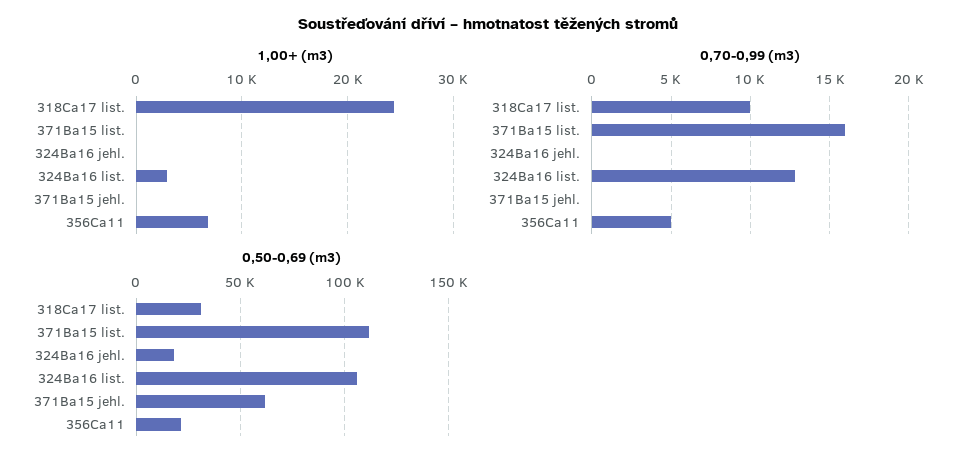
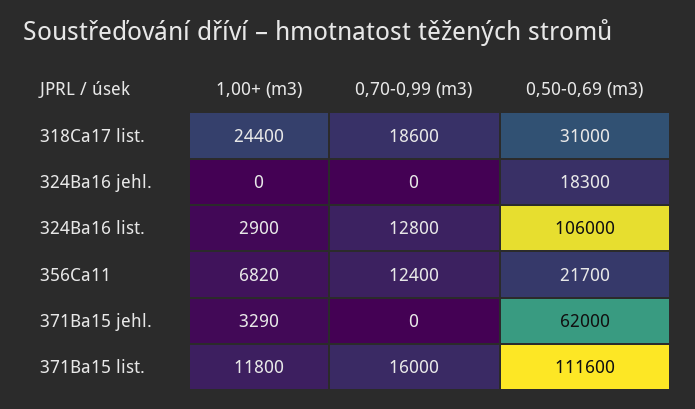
  {
    "1,00+ (m3)": {
      "318Ca17 list.": 24400,
-     "371Ba15 list.": 0,
+     "371Ba15 list.": 11800,
      "324Ba16 jehl.": 0,
      "324Ba16 list.": 2900,
-     "371Ba15 jehl.": 0,
+     "371Ba15 jehl.": 3290,
      "356Ca11": 6820
    },
    "0,70-0,99 (m3)": {
-     "318Ca17 list.": 10000,
+     "318Ca17 list.": 18600,
      "371Ba15 list.": 16000,
      "324Ba16 jehl.": 0,
      "324Ba16 list.": 12800,
      "371Ba15 jehl.": 0,
-     "356Ca11": 5000
+     "356Ca11": 12400
    },
    "0,50-0,69 (m3)": {
      "318Ca17 list.": 31000,
      "371Ba15 list.": 111600,
      "324Ba16 jehl.": 18300,
      "324Ba16 list.": 106000,
      "371Ba15 jehl.": 62000,
      "356Ca11": 21700
    }
  }

